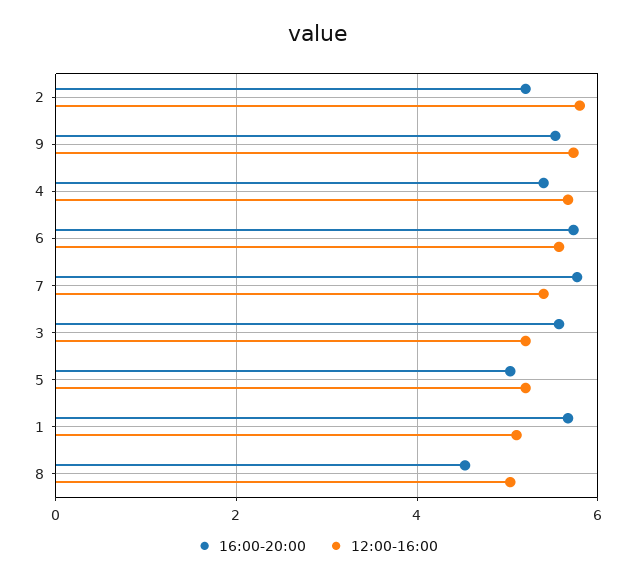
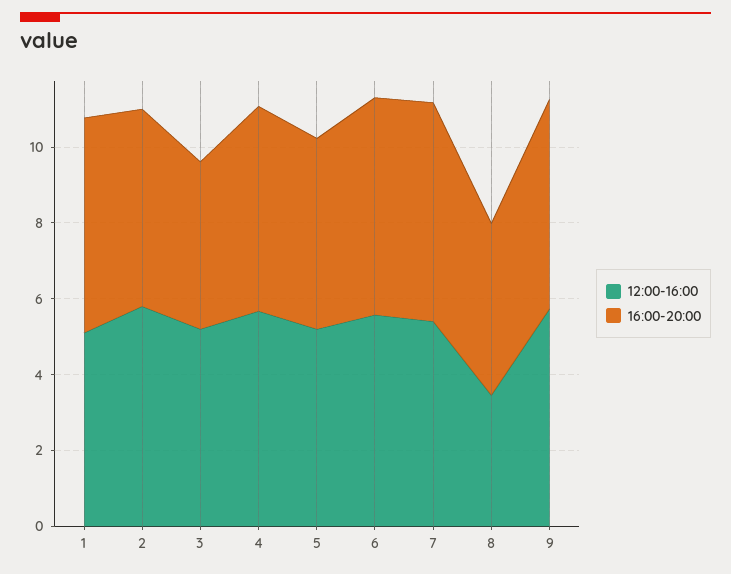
  {
    "16:00-20:00": {
      "2": 5.2,
      "9": 5.6,
      "4": 5.4,
      "6": 5.8,
      "7": 5.8,
-     "3": 5.6,
+     "3": 4.5,
      "5": 5,
      "1": 5.6,
      "8": 4.6
    },
    "12:00-16:00": {
      "2": 5.8,
      "9": 5.8,
      "4": 5.6,
      "6": 5.6,
      "7": 5.4,
      "3": 5.2,
      "5": 5.2,
      "1": 5.2,
-     "8": 5
+     "8": 3.5
    }
  }

